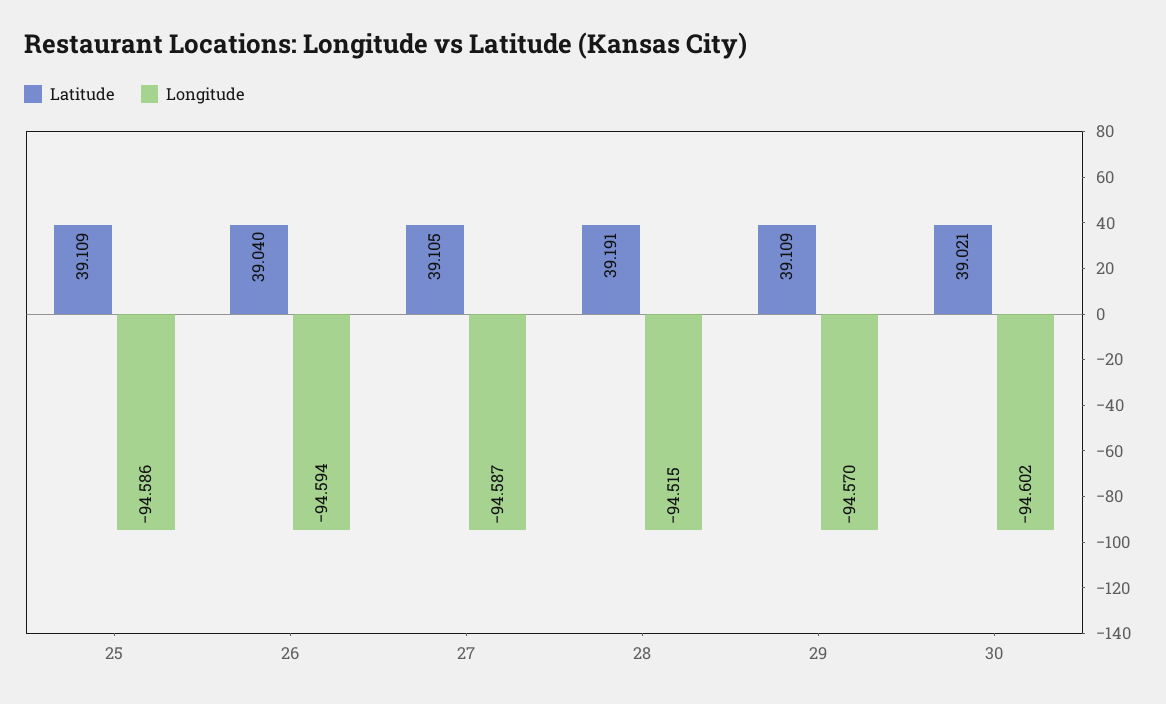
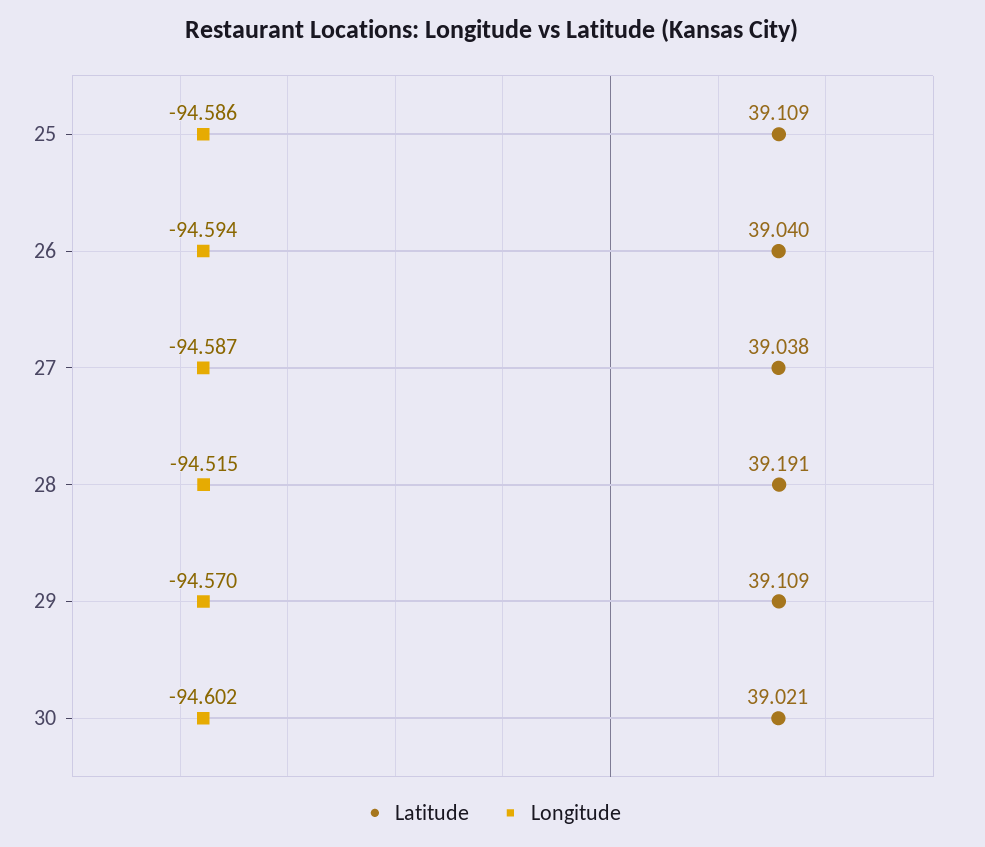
  {
    "Latitude": {
      "25": 39.109,
      "26": 39.04,
-     "27": 39.105,
+     "27": 39.038,
      "28": 39.191,
      "29": 39.109,
      "30": 39.021
    },
    "Longitude": {
      "25": -94.586,
      "26": -94.594,
      "27": -94.587,
      "28": -94.515,
      "29": -94.57,
      "30": -94.602
    }
  }

